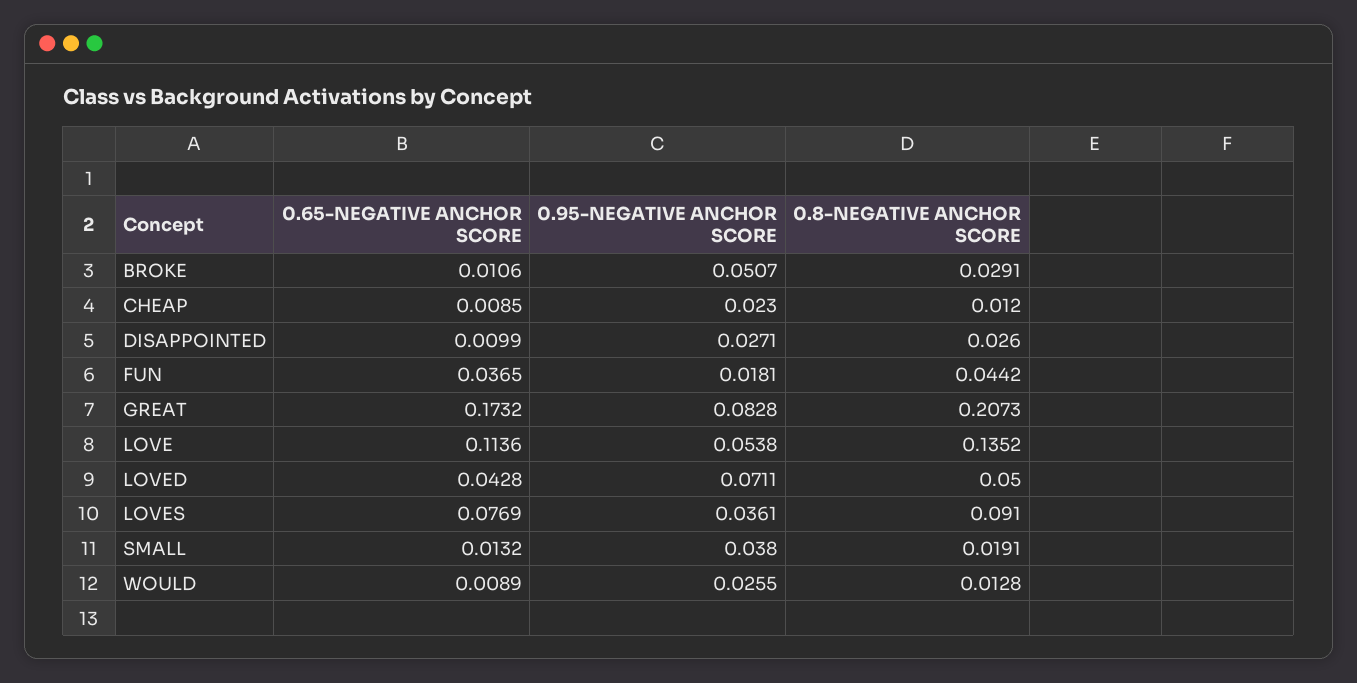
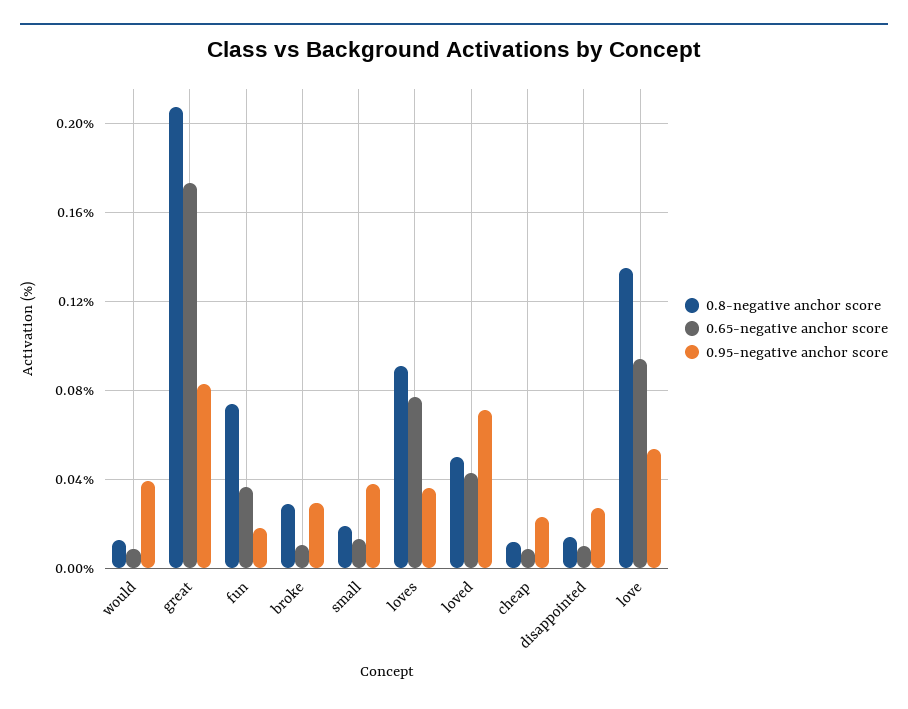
  {
    "0.65-NEGATIVE ANCHOR SCORE": {
      "BROKE": 0.0106,
      "CHEAP": 0.0085,
      "DISAPPOINTED": 0.0099,
      "FUN": 0.0365,
      "GREAT": 0.1732,
-     "LOVE": 0.1136,
+     "LOVE": 0.095,
      "LOVED": 0.0428,
      "LOVES": 0.0769,
      "SMALL": 0.0132,
      "WOULD": 0.0089
    },
    "0.95-NEGATIVE ANCHOR SCORE": {
-     "BROKE": 0.0507,
+     "BROKE": 0.03,
      "CHEAP": 0.023,
      "DISAPPOINTED": 0.0271,
      "FUN": 0.0181,
      "GREAT": 0.0828,
      "LOVE": 0.0538,
      "LOVED": 0.0711,
      "LOVES": 0.0361,
      "SMALL": 0.038,
-     "WOULD": 0.0255
+     "WOULD": 0.04
    },
    "0.8-NEGATIVE ANCHOR SCORE": {
      "BROKE": 0.0291,
      "CHEAP": 0.012,
-     "DISAPPOINTED": 0.026,
+     "DISAPPOINTED": 0.015,
-     "FUN": 0.0442,
+     "FUN": 0.075,
      "GREAT": 0.2073,
      "LOVE": 0.1352,
      "LOVED": 0.05,
      "LOVES": 0.091,
      "SMALL": 0.0191,
      "WOULD": 0.0128
    }
  }

